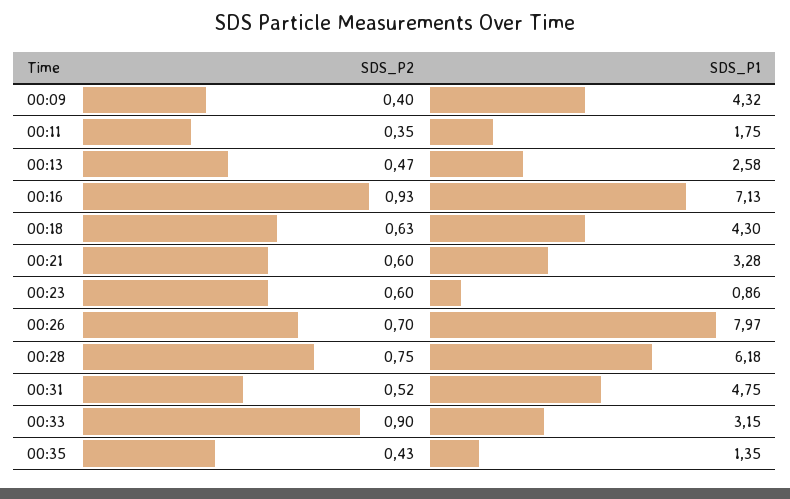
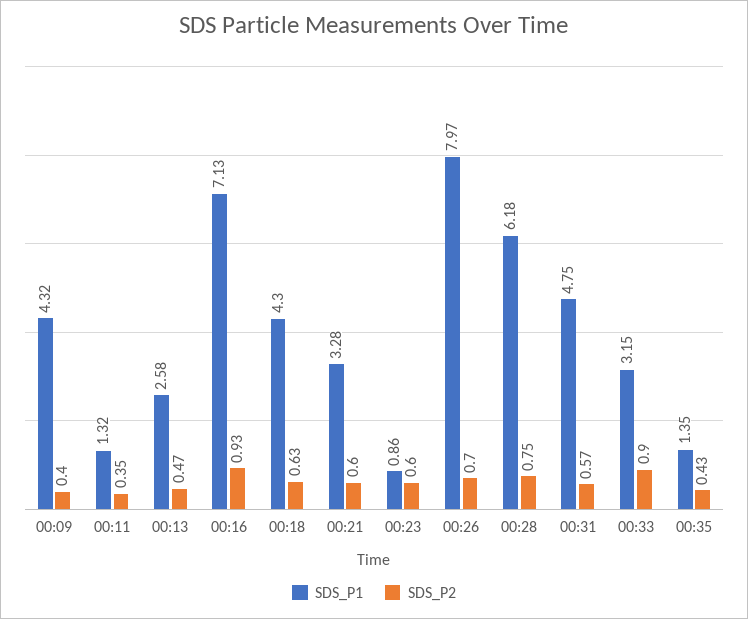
  {
    "SDS_P2": {
      "00:09": 0.4,
      "00:11": 0.35,
      "00:13": 0.47,
      "00:16": 0.93,
      "00:18": 0.63,
      "00:21": 0.6,
      "00:23": 0.6,
      "00:26": 0.7,
      "00:28": 0.75,
-     "00:31": 0.52,
+     "00:31": 0.57,
      "00:33": 0.9,
      "00:35": 0.43
    },
    "SDS_P1": {
      "00:09": 4.32,
-     "00:11": 1.75,
+     "00:11": 1.32,
      "00:13": 2.58,
      "00:16": 7.13,
      "00:18": 4.3,
      "00:21": 3.28,
      "00:23": 0.86,
      "00:26": 7.97,
      "00:28": 6.18,
      "00:31": 4.75,
      "00:33": 3.15,
      "00:35": 1.35
    }
  }

